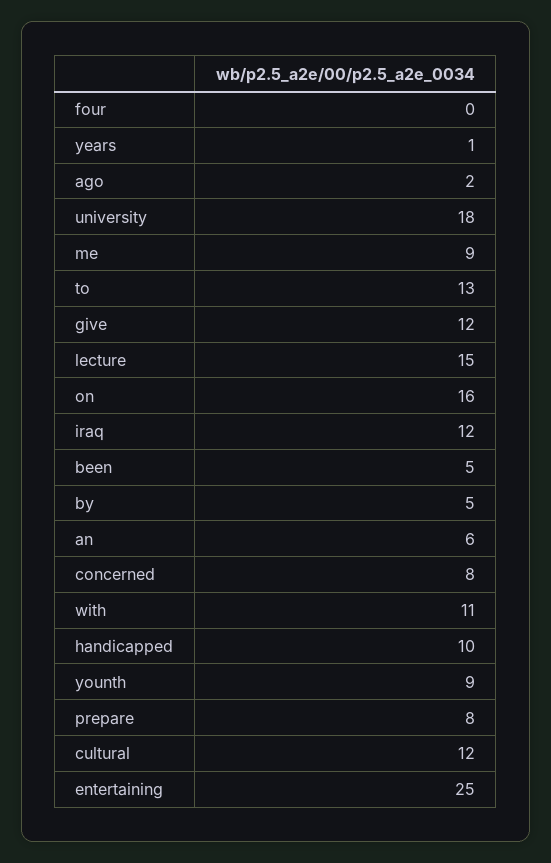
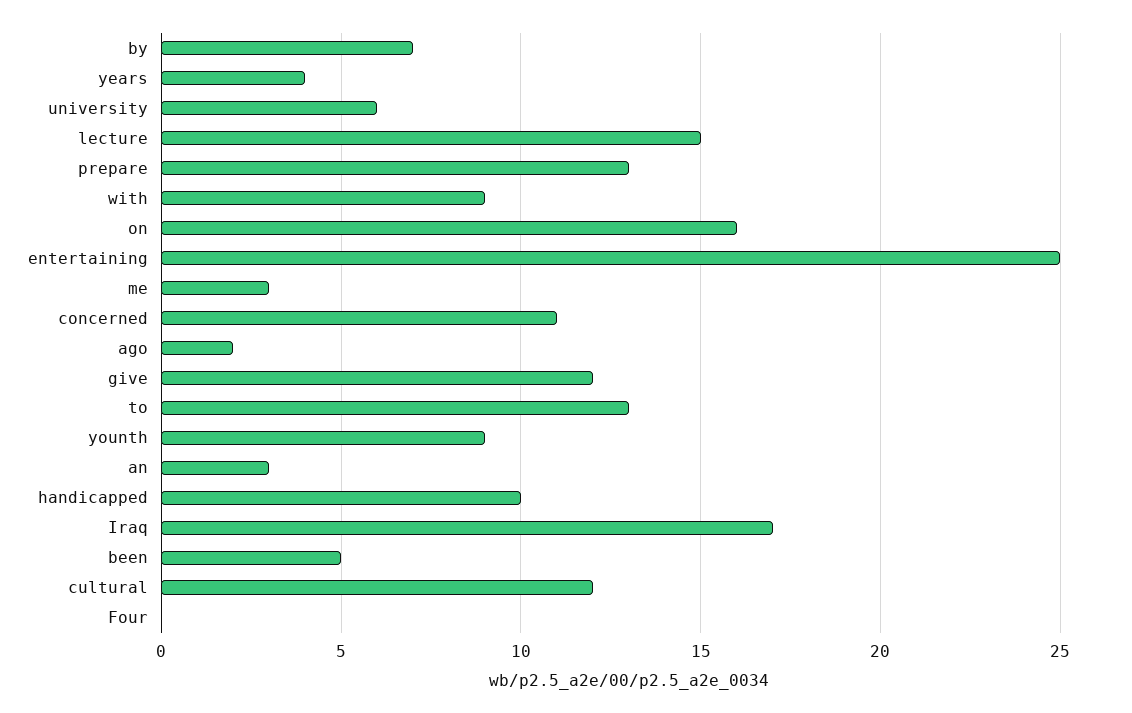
  {
    "four": 0,
-   "years": 1,
+   "years": 4,
    "ago": 2,
-   "university": 18,
+   "university": 6,
-   "me": 9,
+   "me": 3,
    "to": 13,
    "give": 12,
    "lecture": 15,
    "on": 16,
-   "iraq": 12,
+   "iraq": 17,
    "been": 5,
-   "by": 5,
+   "by": 7,
-   "an": 6,
+   "an": 3,
-   "concerned": 8,
+   "concerned": 11,
-   "with": 11,
+   "with": 9,
    "handicapped": 10,
    "younth": 9,
-   "prepare": 8,
+   "prepare": 13,
    "cultural": 12,
    "entertaining": 25
  }

